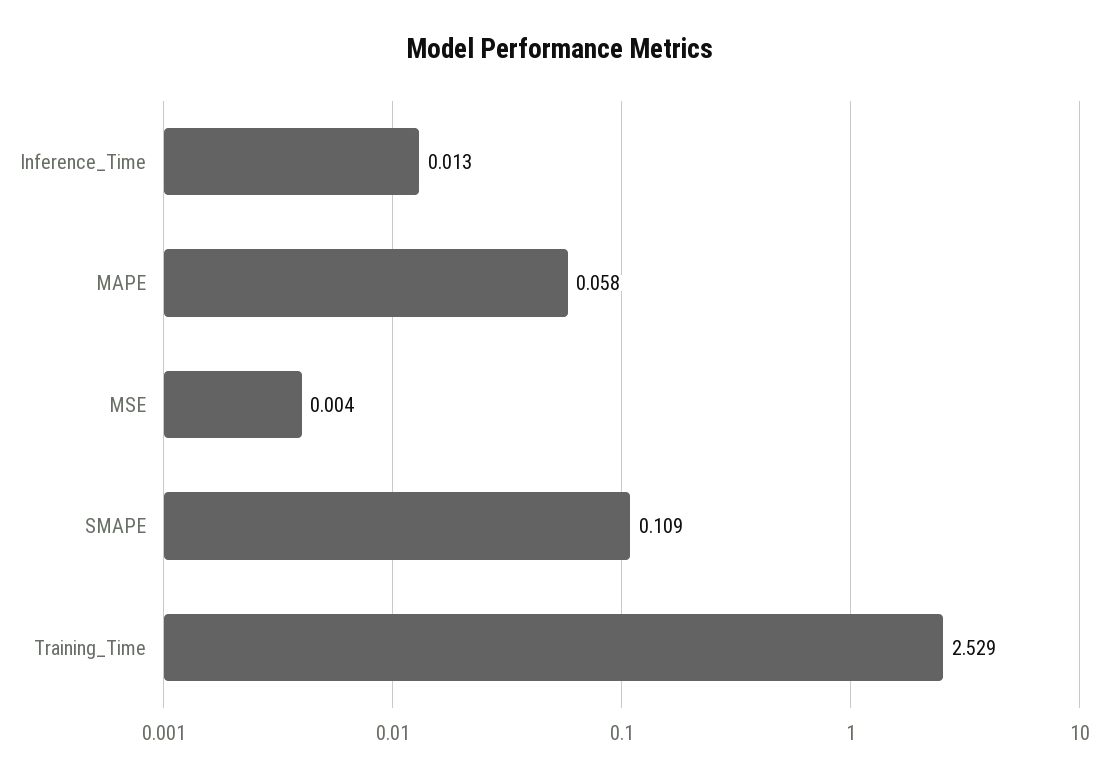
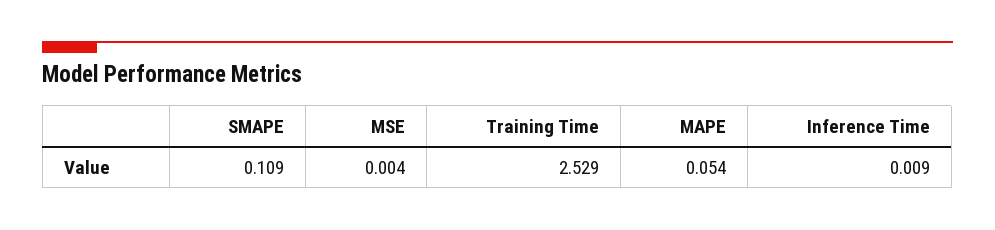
  {
-   "Inference_Time": 0.013,
+   "Inference_Time": 0.009,
-   "MAPE": 0.058,
+   "MAPE": 0.054,
    "MSE": 0.004,
    "SMAPE": 0.109,
    "Training_Time": 2.529
  }

